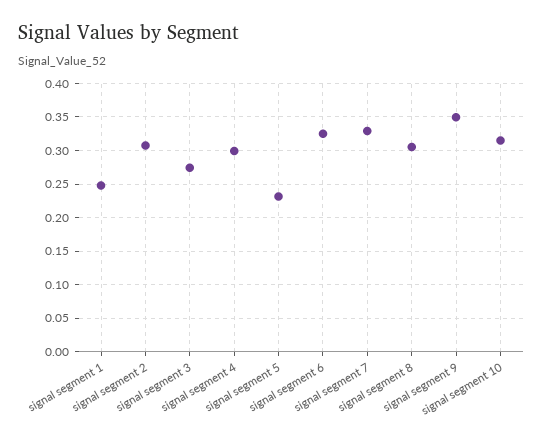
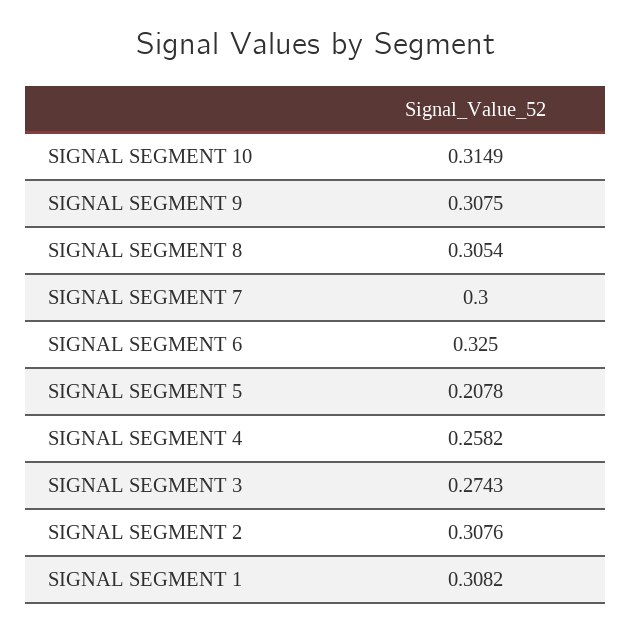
  {
-   "signal segment 1": 0.25,
+   "signal segment 1": 0.3082,
    "signal segment 2": 0.3076,
    "signal segment 3": 0.2743,
-   "signal segment 4": 0.3,
+   "signal segment 4": 0.2582,
-   "signal segment 5": 0.23,
+   "signal segment 5": 0.2078,
    "signal segment 6": 0.325,
-   "signal segment 7": 0.33,
+   "signal segment 7": 0.3,
    "signal segment 8": 0.3054,
-   "signal segment 9": 0.35,
+   "signal segment 9": 0.3075,
    "signal segment 10": 0.3149
  }

